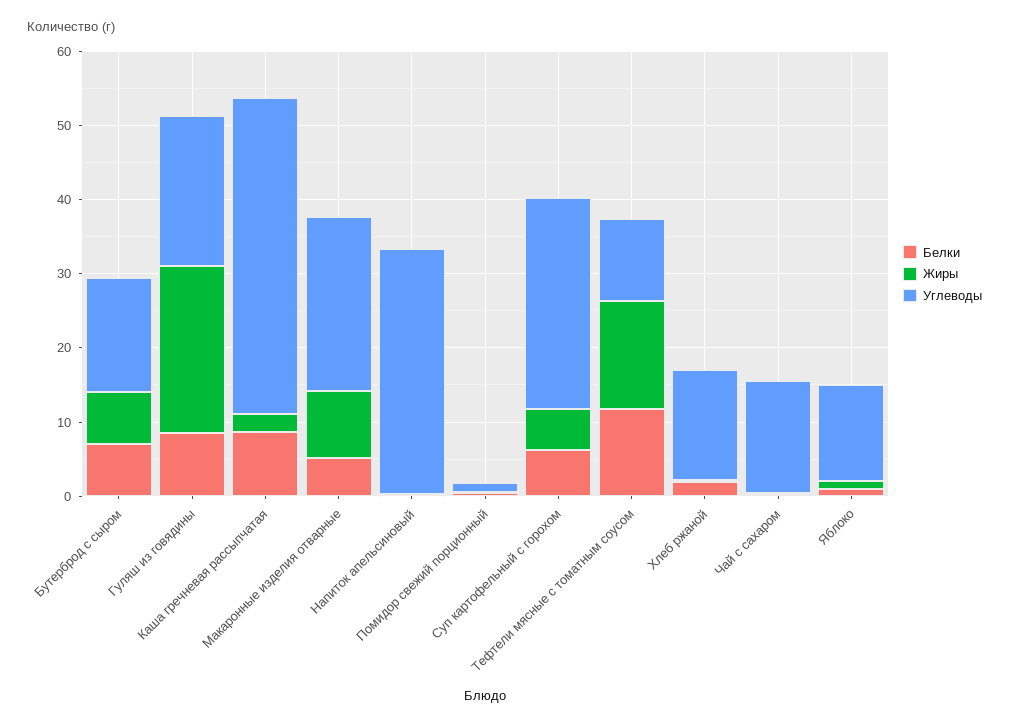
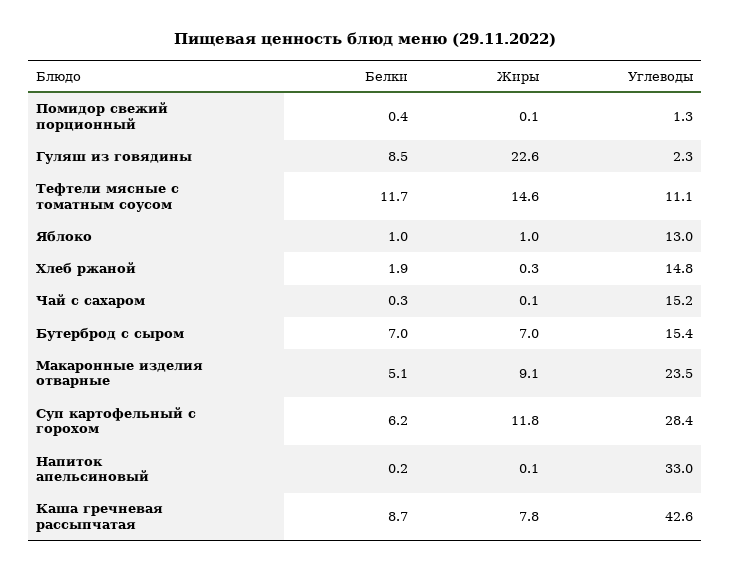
  {
    "Белки": {
      "Бутерброд с сыром": 7,
      "Гуляш из говядины": 8.5,
      "Каша гречневая рассыпчатая": 8.7,
      "Макаронные изделия отварные": 5.1,
      "Напиток апельсиновый": 0.2,
      "Помидор свежий порционный": 0.4,
      "Суп картофельный с горохом": 6.2,
      "Тефтели мясные с томатным соусом": 11.7,
      "Хлеб ржаной": 1.9,
      "Чай с сахаром": 0.3,
      "Яблоко": 1
    },
    "Жиры": {
      "Бутерброд с сыром": 7,
      "Гуляш из говядины": 22.6,
-     "Каша гречневая рассыпчатая": 2,
+     "Каша гречневая рассыпчатая": 7.8,
      "Макаронные изделия отварные": 9.1,
      "Напиток апельсиновый": 0.1,
      "Помидор свежий порционный": 0.1,
-     "Суп картофельный с горохом": 6,
+     "Суп картофельный с горохом": 11.8,
      "Тефтели мясные с томатным соусом": 14.6,
      "Хлеб ржаной": 0.3,
      "Чай с сахаром": 0.1,
      "Яблоко": 1
    },
    "Углеводы": {
      "Бутерброд с сыром": 15.4,
-     "Гуляш из говядины": 20,
+     "Гуляш из говядины": 2.3,
      "Каша гречневая рассыпчатая": 42.6,
      "Макаронные изделия отварные": 23.5,
      "Напиток апельсиновый": 33,
      "Помидор свежий порционный": 1.3,
      "Суп картофельный с горохом": 28.4,
      "Тефтели мясные с томатным соусом": 11.1,
      "Хлеб ржаной": 14.8,
      "Чай с сахаром": 15.2,
      "Яблоко": 13
    }
  }

